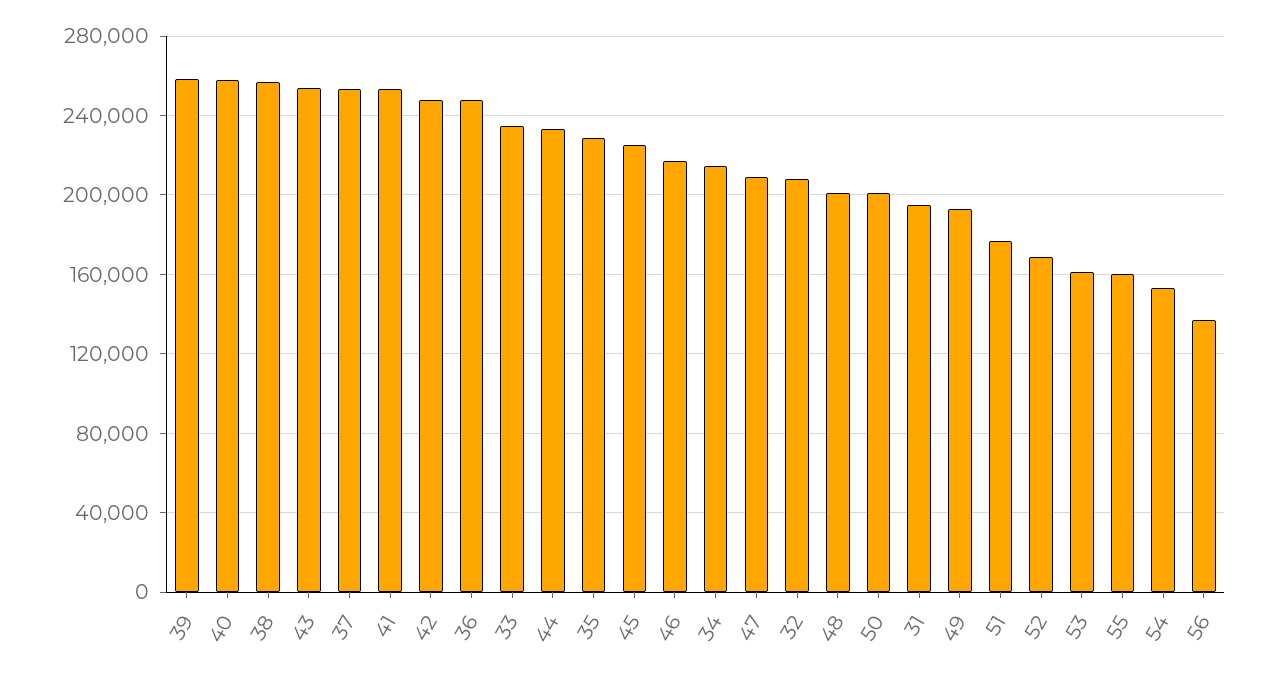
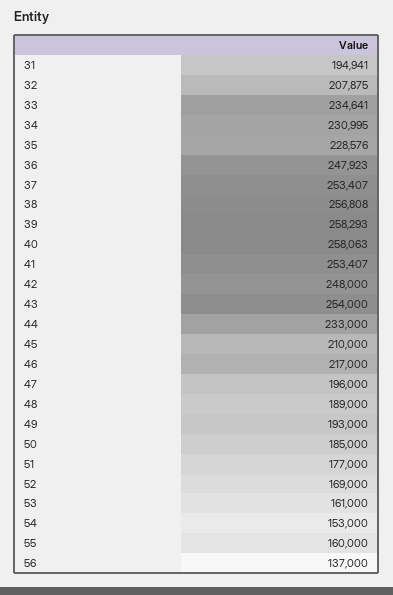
  {
    "39": 258293,
    "40": 258063,
    "38": 256808,
    "43": 254000,
    "37": 253407,
    "41": 253407,
    "42": 248000,
    "36": 247923,
    "33": 234641,
    "44": 233000,
    "35": 228576,
-   "45": 225000,
+   "45": 210000,
    "46": 217000,
-   "34": 215000,
+   "34": 230995,
-   "47": 210000,
+   "47": 196000,
    "32": 207875,
-   "48": 200000,
+   "48": 189000,
-   "50": 200000,
+   "50": 185000,
    "31": 194941,
    "49": 193000,
    "51": 177000,
    "52": 169000,
    "53": 161000,
    "55": 160000,
    "54": 153000,
    "56": 137000
  }

